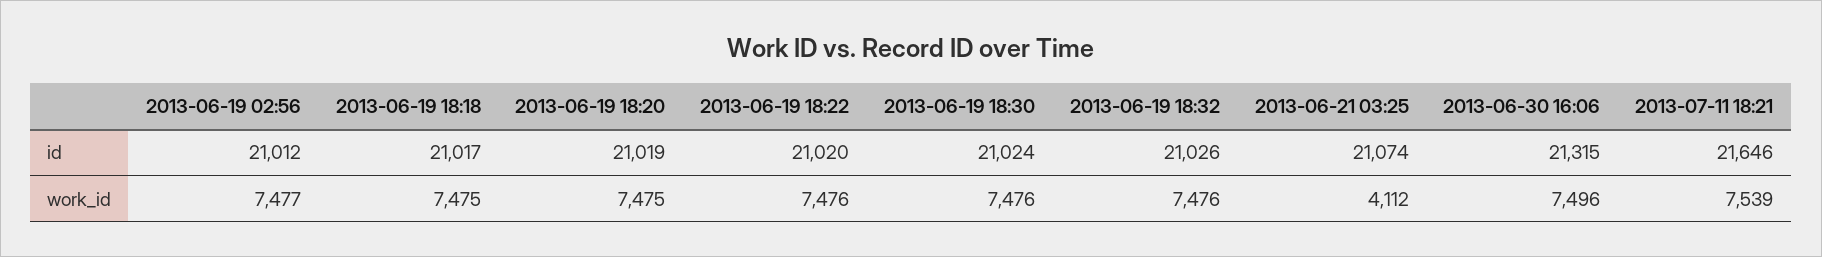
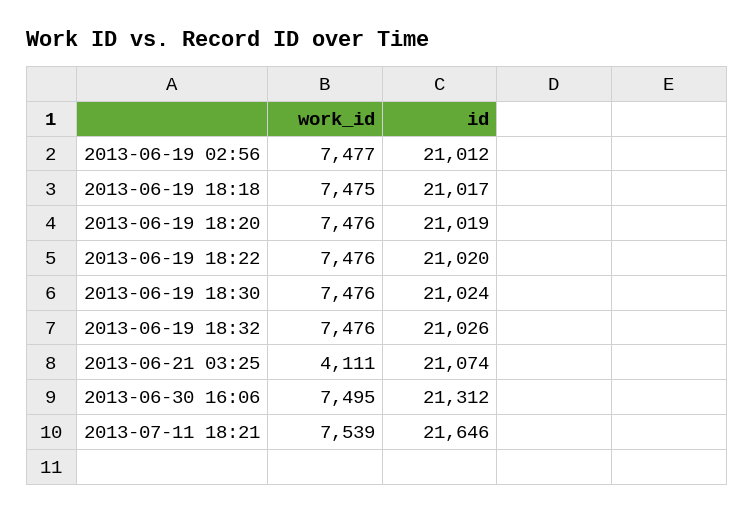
  {
    "2013-06-19 02:56": {
      "id": 21012,
      "work_id": 7477
    },
    "2013-06-19 18:18": {
      "id": 21017,
      "work_id": 7475
    },
    "2013-06-19 18:20": {
      "id": 21019,
-     "work_id": 7475
+     "work_id": 7476
    },
    "2013-06-19 18:22": {
      "id": 21020,
      "work_id": 7476
    },
    "2013-06-19 18:30": {
      "id": 21024,
      "work_id": 7476
    },
    "2013-06-19 18:32": {
      "id": 21026,
      "work_id": 7476
    },
    "2013-06-21 03:25": {
      "id": 21074,
-     "work_id": 4112
+     "work_id": 4111
    },
    "2013-06-30 16:06": {
-     "id": 21315,
+     "id": 21312,
-     "work_id": 7496
+     "work_id": 7495
    },
    "2013-07-11 18:21": {
      "id": 21646,
      "work_id": 7539
    }
  }

